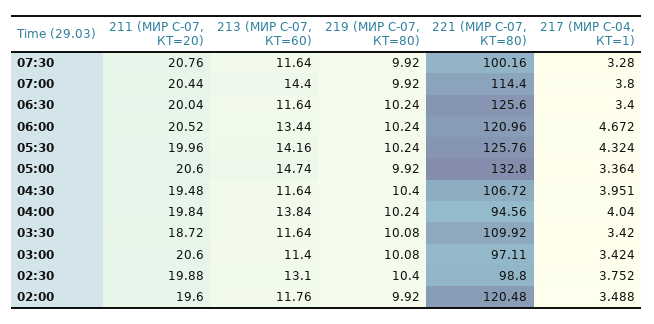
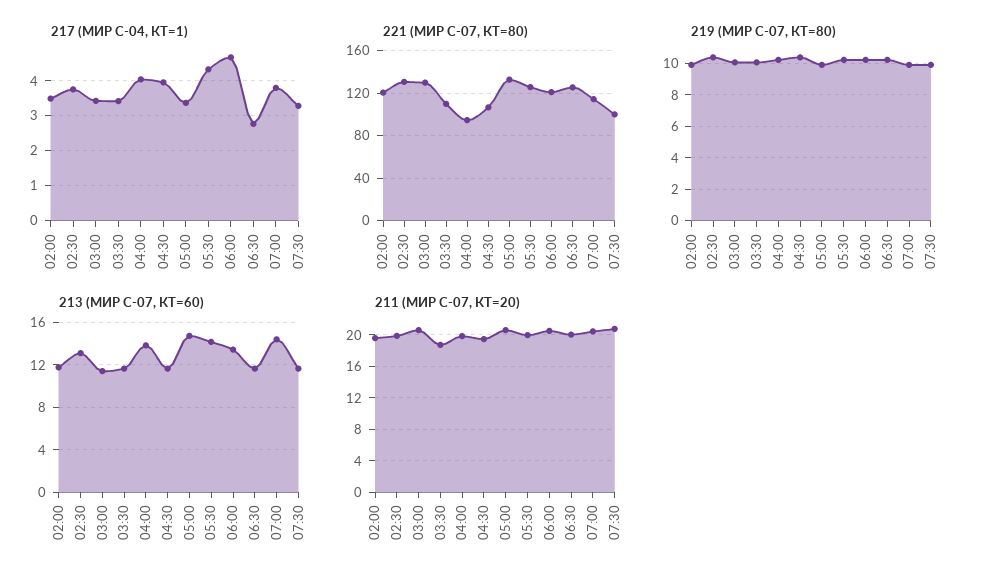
  {
    "211 (МИР С-07, КТ=20)": {
      "07:30": 20.76,
      "07:00": 20.44,
      "06:30": 20.04,
      "06:00": 20.52,
      "05:30": 19.96,
      "05:00": 20.6,
      "04:30": 19.48,
      "04:00": 19.84,
      "03:30": 18.72,
      "03:00": 20.6,
      "02:30": 19.88,
      "02:00": 19.6
    },
    "213 (МИР С-07, КТ=60)": {
      "07:30": 11.64,
      "07:00": 14.4,
      "06:30": 11.64,
      "06:00": 13.44,
      "05:30": 14.16,
      "05:00": 14.74,
      "04:30": 11.64,
      "04:00": 13.84,
      "03:30": 11.64,
      "03:00": 11.4,
      "02:30": 13.1,
      "02:00": 11.76
    },
    "219 (МИР С-07, КТ=80)": {
      "07:30": 9.92,
      "07:00": 9.92,
      "06:30": 10.24,
      "06:00": 10.24,
      "05:30": 10.24,
      "05:00": 9.92,
      "04:30": 10.4,
      "04:00": 10.24,
      "03:30": 10.08,
      "03:00": 10.08,
      "02:30": 10.4,
      "02:00": 9.92
    },
    "221 (МИР С-07, КТ=80)": {
      "07:30": 100.16,
      "07:00": 114.4,
      "06:30": 125.6,
      "06:00": 120.96,
      "05:30": 125.76,
      "05:00": 132.8,
      "04:30": 106.72,
      "04:00": 94.56,
      "03:30": 109.92,
-     "03:00": 97.11,
+     "03:00": 130,
-     "02:30": 98.8,
+     "02:30": 130,
      "02:00": 120.48
    },
    "217 (МИР С-04, КТ=1)": {
      "07:30": 3.28,
      "07:00": 3.8,
-     "06:30": 3.4,
+     "06:30": 2.8,
      "06:00": 4.672,
      "05:30": 4.324,
      "05:00": 3.364,
      "04:30": 3.951,
      "04:00": 4.04,
      "03:30": 3.42,
      "03:00": 3.424,
      "02:30": 3.752,
      "02:00": 3.488
    }
  }

